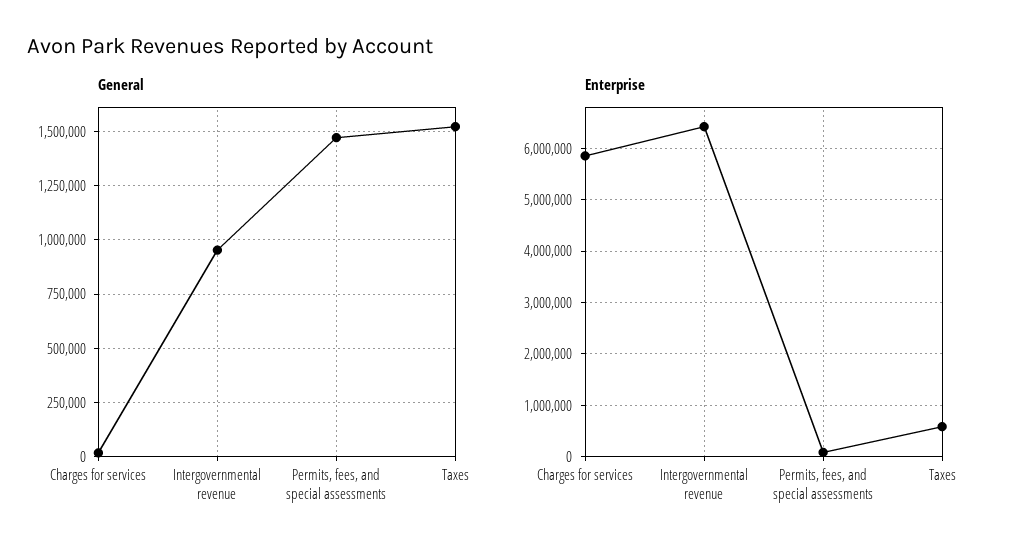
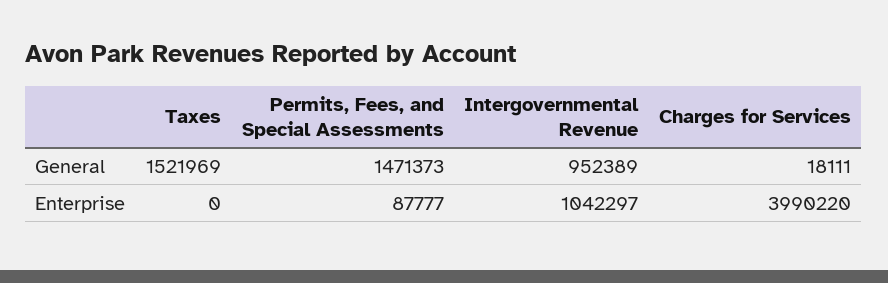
  {
    "General": {
      "Charges for services": 18111,
      "Intergovernmental revenue": 952389,
      "Permits, fees, and special assessments": 1471373,
      "Taxes": 1521969
    },
    "Enterprise": {
-     "Charges for services": 5800000,
+     "Charges for services": 3990220,
-     "Intergovernmental revenue": 6400000,
+     "Intergovernmental revenue": 1042297,
      "Permits, fees, and special assessments": 87777,
-     "Taxes": 600000
+     "Taxes": 0
    }
  }

